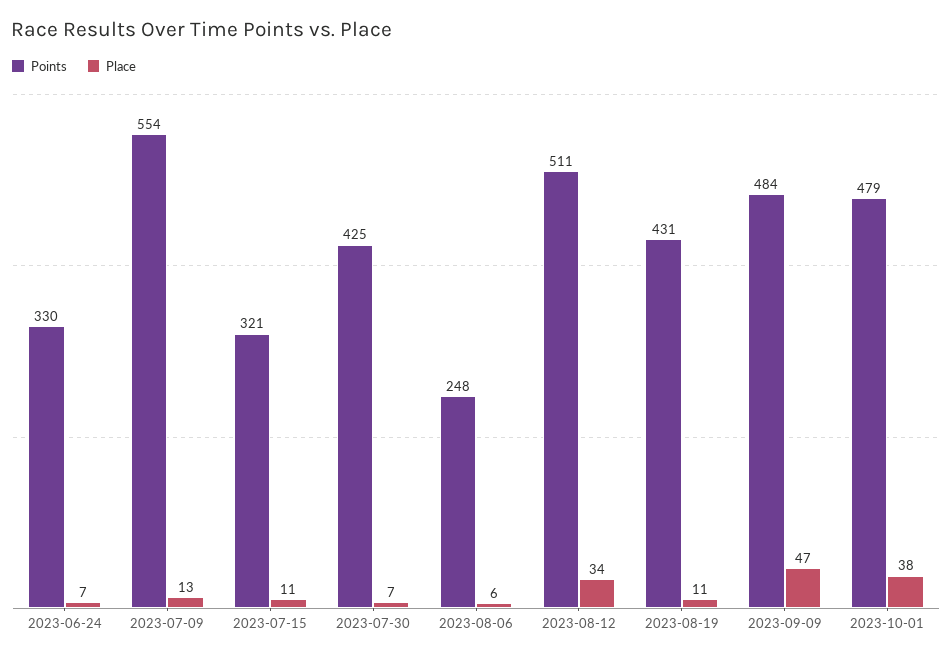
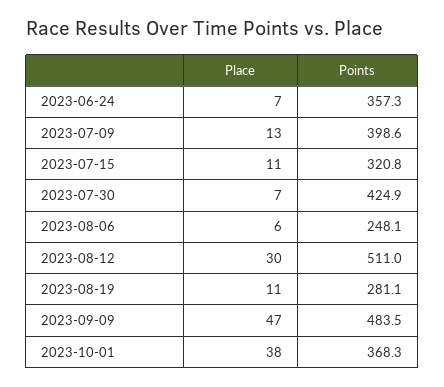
  {
    "Points": {
-     "2023-06-24": 330,
+     "2023-06-24": 357.3,
-     "2023-07-09": 554,
+     "2023-07-09": 398.6,
      "2023-07-15": 320.8,
      "2023-07-30": 424.9,
      "2023-08-06": 248.1,
      "2023-08-12": 511,
-     "2023-08-19": 431,
+     "2023-08-19": 281.1,
      "2023-09-09": 483.5,
-     "2023-10-01": 479
+     "2023-10-01": 368.3
    },
    "Place": {
      "2023-06-24": 7,
      "2023-07-09": 13,
      "2023-07-15": 11,
      "2023-07-30": 7,
      "2023-08-06": 6,
-     "2023-08-12": 34,
+     "2023-08-12": 30,
      "2023-08-19": 11,
      "2023-09-09": 47,
      "2023-10-01": 38
    }
  }

